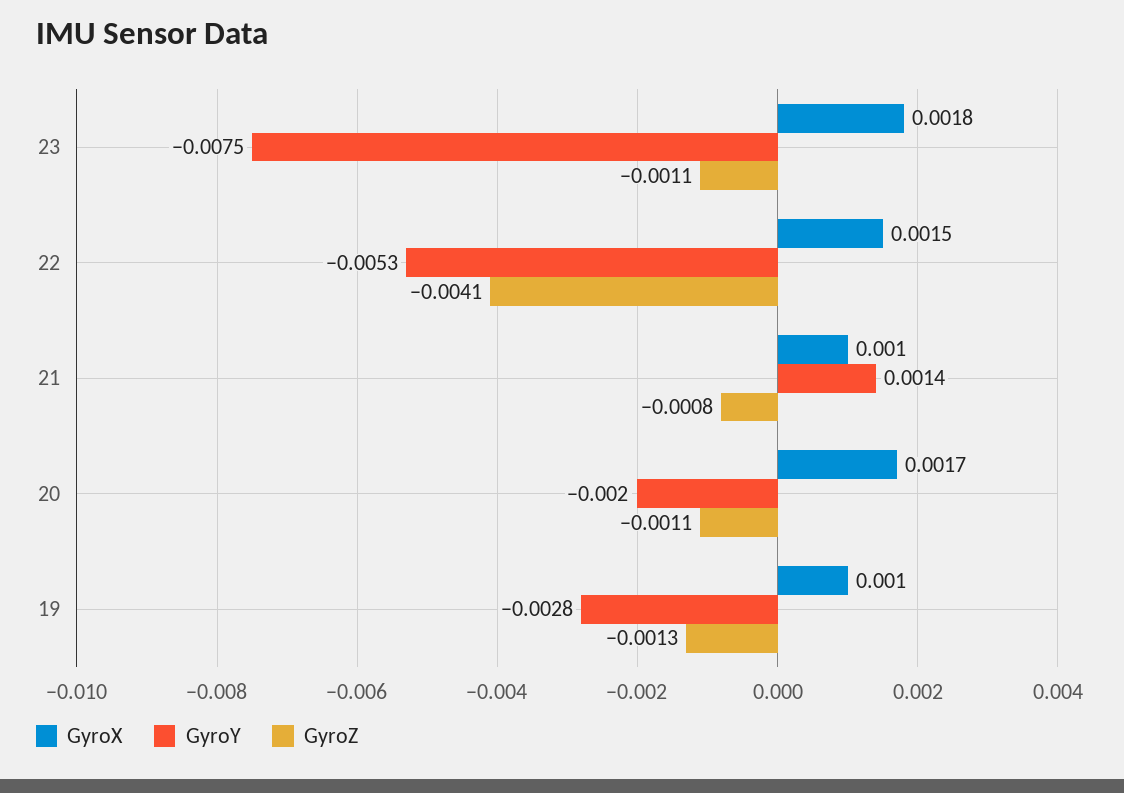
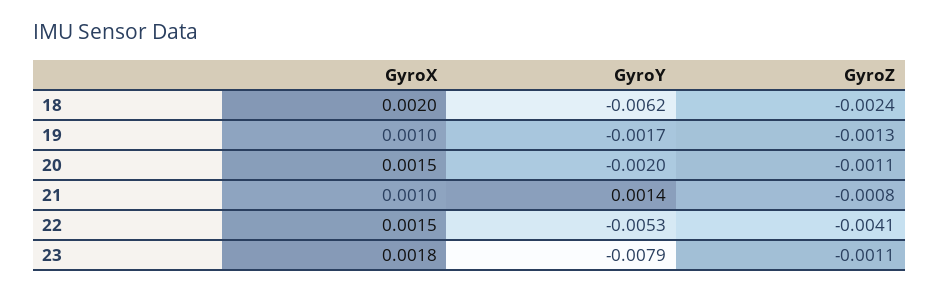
  {
    "GyroX": {
      "23": 0.0018,
      "22": 0.0015,
      "21": 0.001,
-     "20": 0.0017,
+     "20": 0.0015,
-     "19": 0.001
+     "19": 0.001,
+     "18": 0.002
    },
    "GyroY": {
-     "23": -0.0075,
+     "23": -0.0079,
      "22": -0.0053,
      "21": 0.0014,
      "20": -0.002,
-     "19": -0.0028
+     "19": -0.0017,
+     "18": -0.0062
    },
    "GyroZ": {
      "23": -0.0011,
      "22": -0.0041,
      "21": -0.0008,
      "20": -0.0011,
-     "19": -0.0013
+     "19": -0.0013,
+     "18": -0.0024
    }
  }

